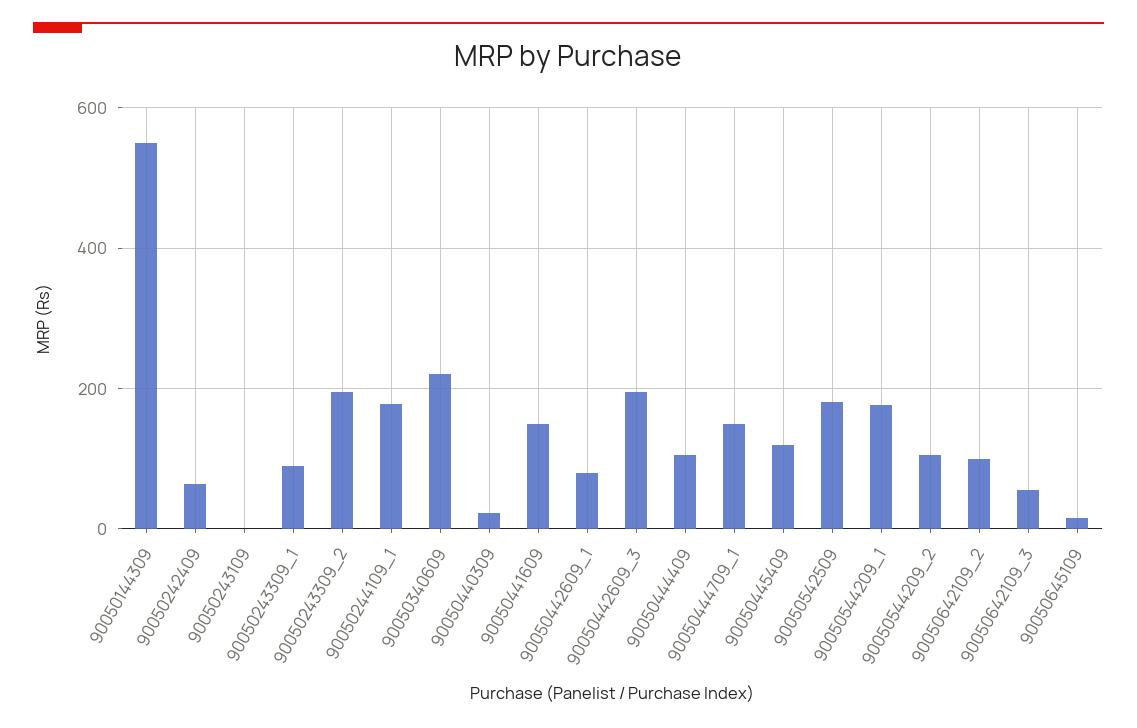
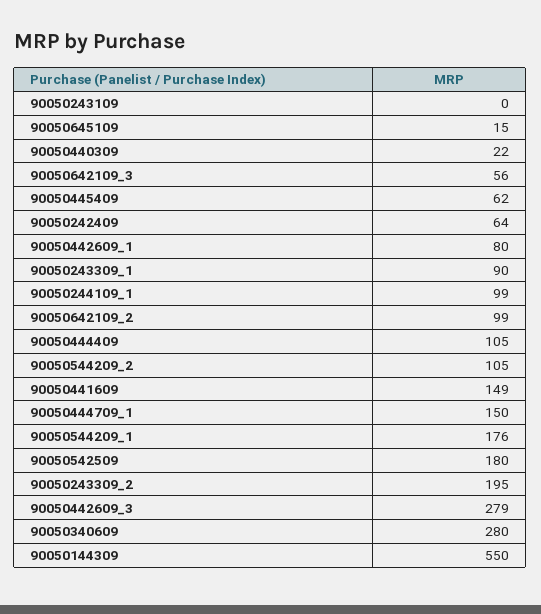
  {
    "90050144309": 550,
    "90050242409": 64,
    "90050243109": 0,
    "90050243309_1": 90,
    "90050243309_2": 195,
-   "90050244109_1": 180,
+   "90050244109_1": 99,
-   "90050340609": 220,
+   "90050340609": 280,
    "90050440309": 22,
    "90050441609": 149,
    "90050442609_1": 80,
-   "90050442609_3": 200,
+   "90050442609_3": 279,
    "90050444409": 105,
    "90050444709_1": 150,
-   "90050445409": 120,
+   "90050445409": 62,
    "90050542509": 180,
    "90050544209_1": 176,
    "90050544209_2": 105,
    "90050642109_2": 99,
    "90050642109_3": 56,
    "90050645109": 15
  }

